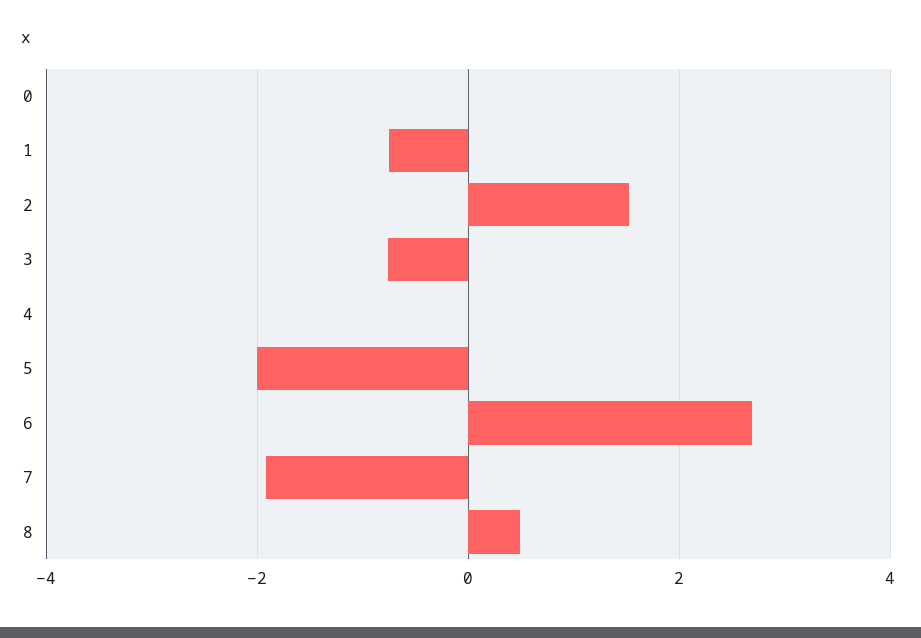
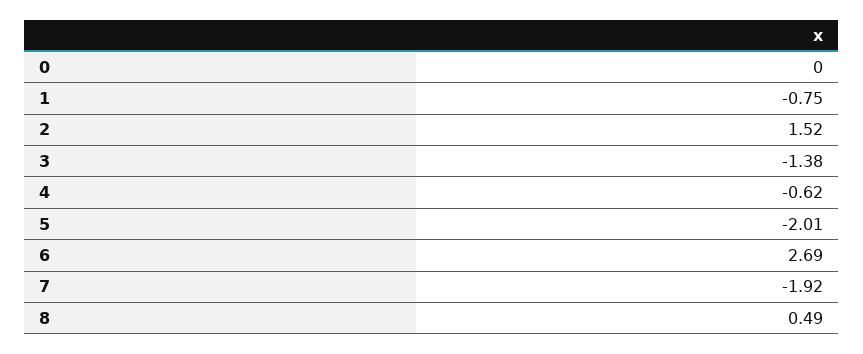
  {
    "0": 0,
    "1": -0.75,
    "2": 1.52,
-   "3": -0.8,
+   "3": -1.38,
-   "4": 0,
+   "4": -0.62,
    "5": -2.01,
    "6": 2.69,
    "7": -1.92,
    "8": 0.49
  }

